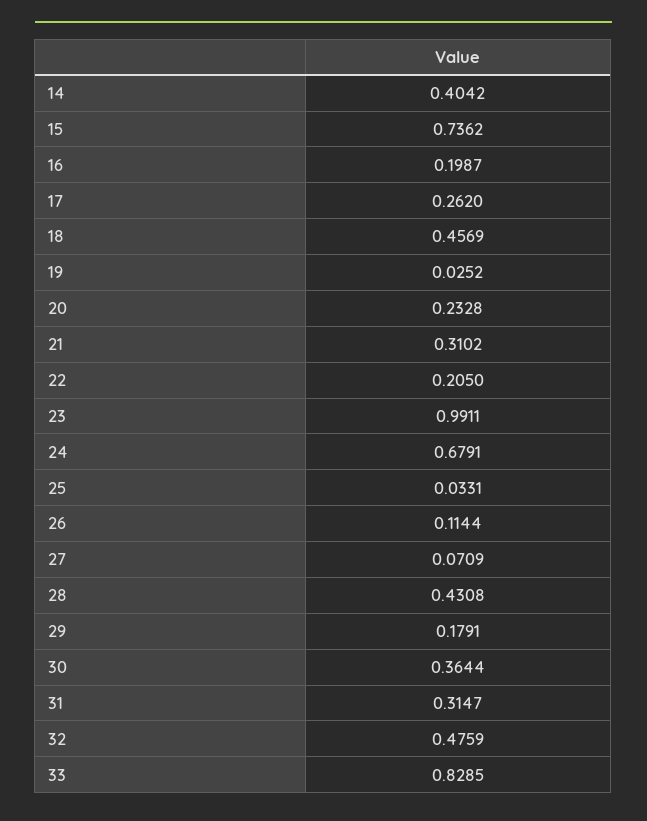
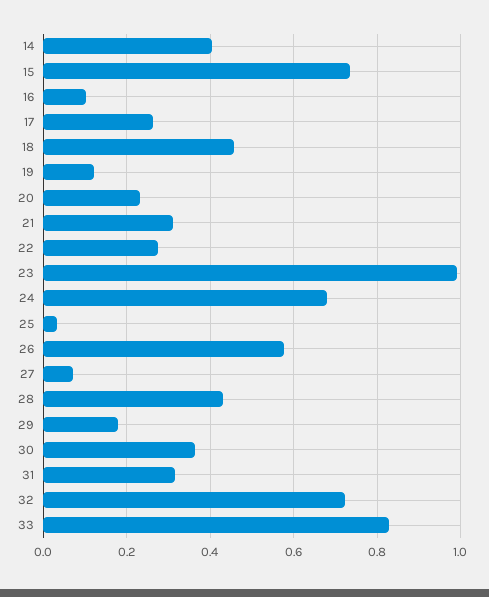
  {
    "14": 0.4042,
    "15": 0.7362,
-   "16": 0.1987,
+   "16": 0.1,
    "17": 0.262,
    "18": 0.4569,
-   "19": 0.0252,
+   "19": 0.12,
    "20": 0.2328,
    "21": 0.3102,
-   "22": 0.205,
+   "22": 0.28,
    "23": 0.9911,
    "24": 0.6791,
    "25": 0.0331,
-   "26": 0.1144,
+   "26": 0.58,
    "27": 0.0709,
    "28": 0.4308,
    "29": 0.1791,
    "30": 0.3644,
    "31": 0.3147,
-   "32": 0.4759,
+   "32": 0.72,
    "33": 0.8285
  }

